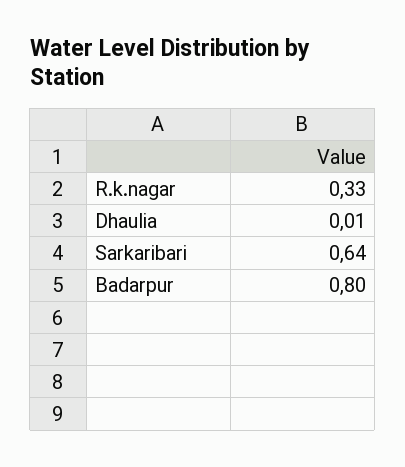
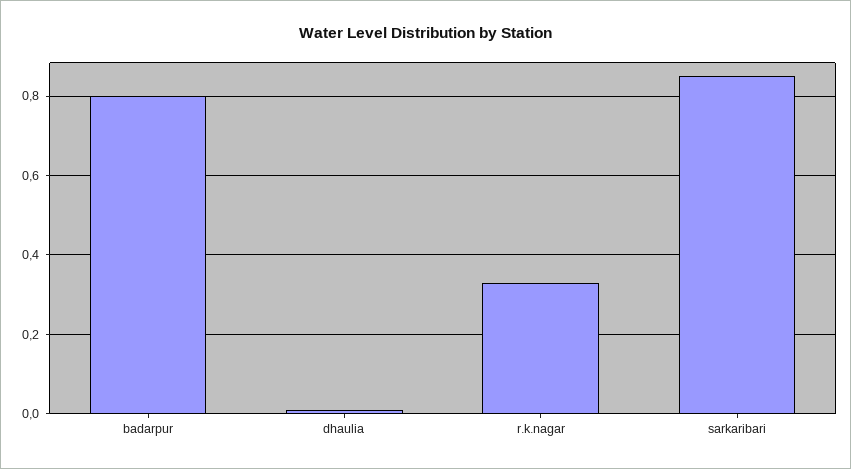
  {
    "R.k.nagar": 0.33,
    "Dhaulia": 0.01,
-   "Sarkaribari": 0.64,
+   "Sarkaribari": 0.85,
    "Badarpur": 0.8
  }

